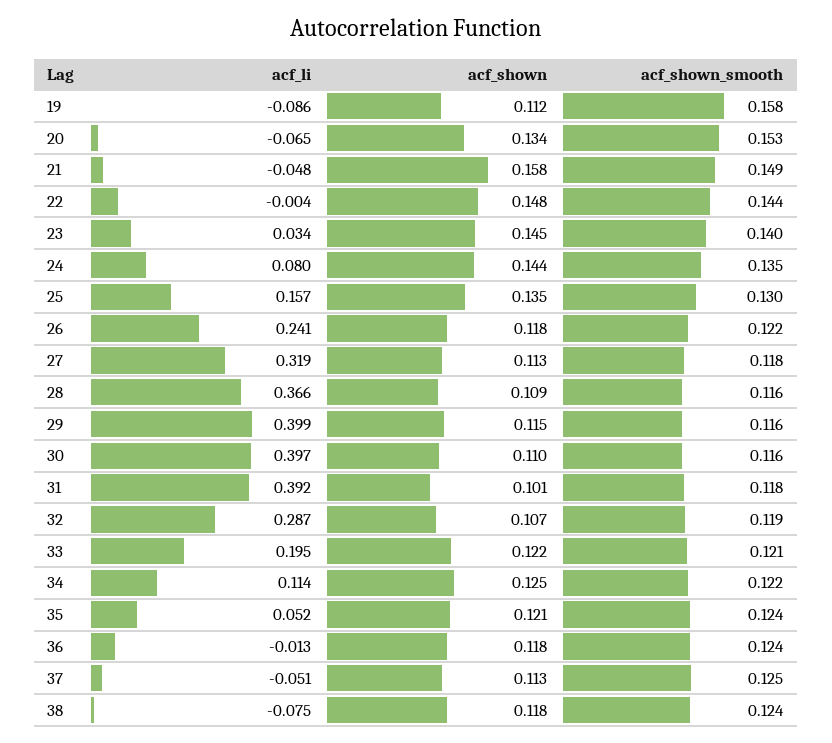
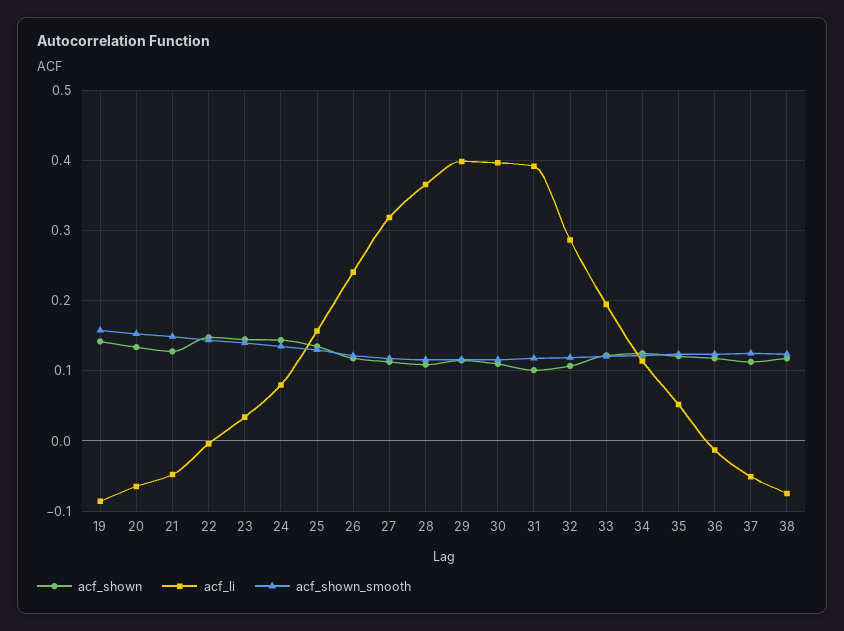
  {
    "acf_li": {
      "19": -0.086,
      "20": -0.065,
      "21": -0.048,
      "22": -0.004,
      "23": 0.034,
      "24": 0.08,
      "25": 0.157,
      "26": 0.241,
      "27": 0.319,
      "28": 0.366,
      "29": 0.399,
      "30": 0.397,
      "31": 0.392,
      "32": 0.287,
      "33": 0.195,
      "34": 0.114,
      "35": 0.052,
      "36": -0.013,
      "37": -0.051,
      "38": -0.075
    },
    "acf_shown": {
-     "19": 0.112,
+     "19": 0.14,
      "20": 0.134,
-     "21": 0.158,
+     "21": 0.13,
      "22": 0.148,
      "23": 0.145,
      "24": 0.144,
      "25": 0.135,
      "26": 0.118,
      "27": 0.113,
      "28": 0.109,
      "29": 0.115,
      "30": 0.11,
      "31": 0.101,
      "32": 0.107,
      "33": 0.122,
      "34": 0.125,
      "35": 0.121,
      "36": 0.118,
      "37": 0.113,
      "38": 0.118
    },
    "acf_shown_smooth": {
      "19": 0.158,
      "20": 0.153,
      "21": 0.149,
      "22": 0.144,
      "23": 0.14,
      "24": 0.135,
      "25": 0.13,
      "26": 0.122,
      "27": 0.118,
      "28": 0.116,
      "29": 0.116,
      "30": 0.116,
      "31": 0.118,
      "32": 0.119,
      "33": 0.121,
      "34": 0.122,
      "35": 0.124,
      "36": 0.124,
      "37": 0.125,
      "38": 0.124
    }
  }

